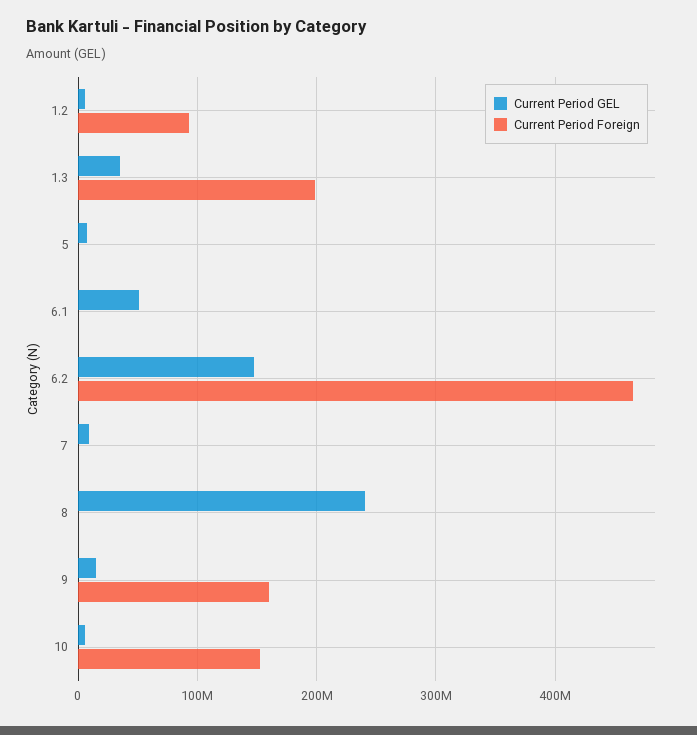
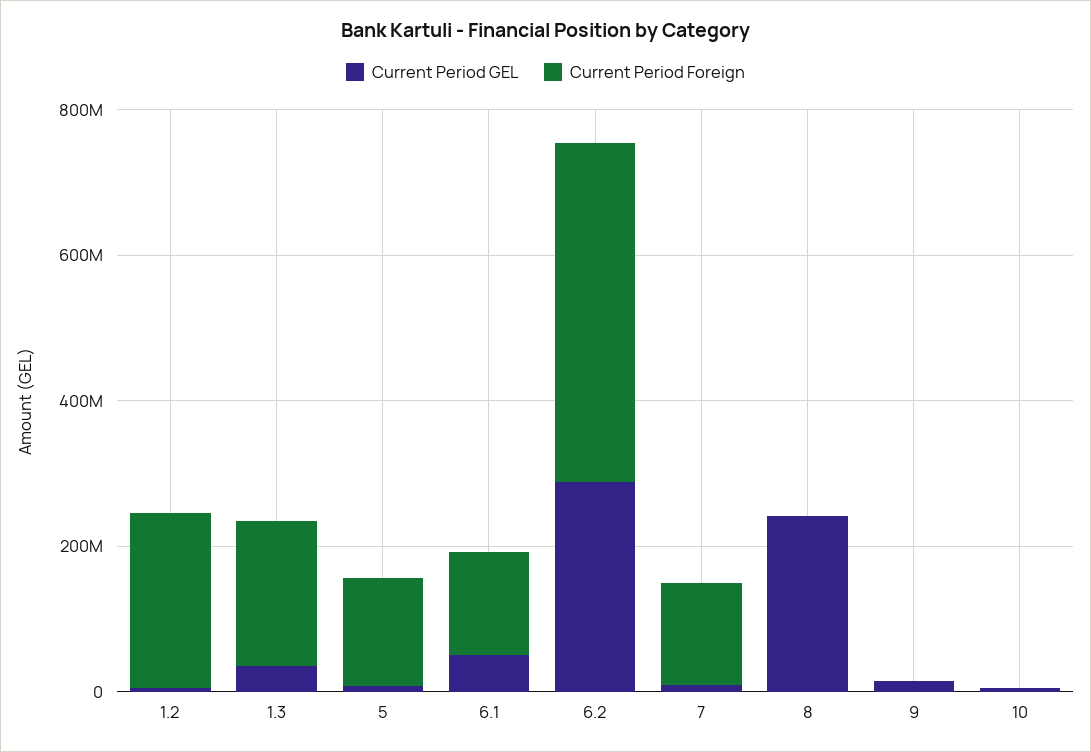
  {
    "Current Period GEL": {
      "1.2": 10000000,
      "1.3": 40000000,
      "5": 10000000,
      "6.1": 50000000,
-     "6.2": 150000000,
+     "6.2": 300000000,
      "7": 10000000,
      "8": 240000000,
      "9": 10000000,
      "10": 10000000
    },
    "Current Period Foreign": {
-     "1.2": 90000000,
+     "1.2": 250000000,
      "1.3": 200000000,
-     "5": 0,
+     "5": 150000000,
-     "6.1": 0,
+     "6.1": 150000000,
      "6.2": 470000000,
-     "7": 0,
+     "7": 150000000,
      "8": 0,
-     "9": 160000000,
+     "9": 0,
-     "10": 150000000
+     "10": 0
    }
  }

